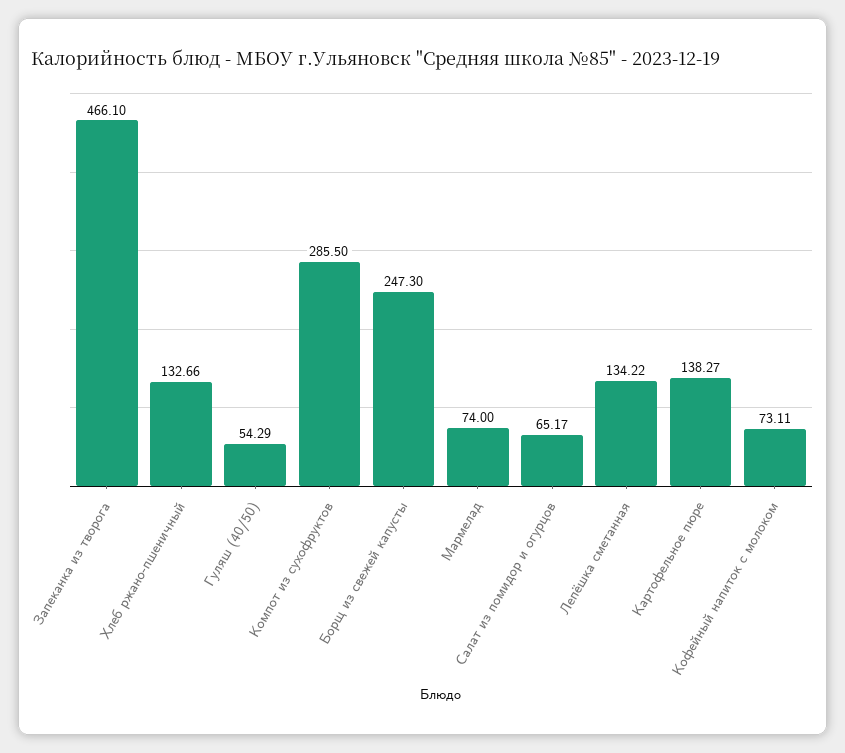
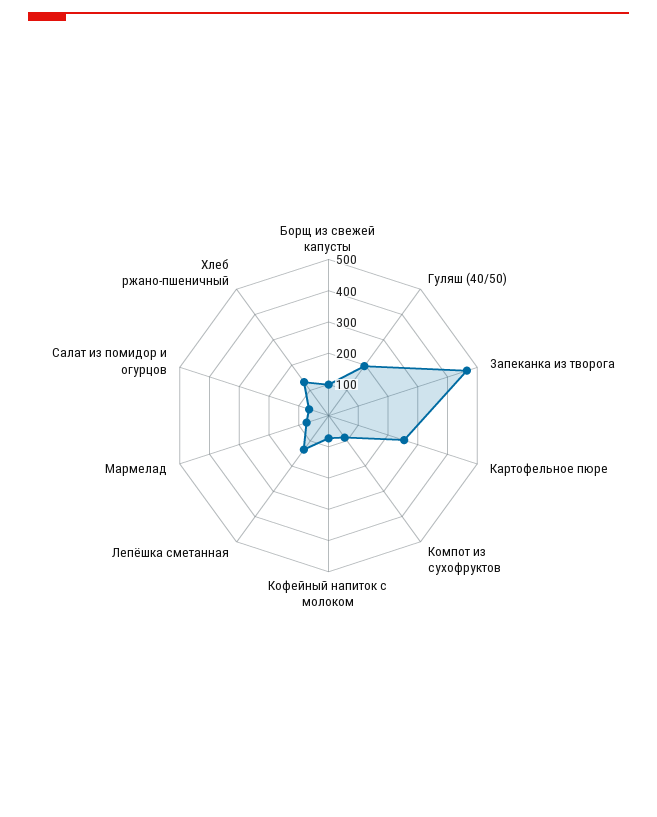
  {
    "Запеканка из творога": 466.1,
    "Хлеб ржано-пшеничный": 132.66,
-   "Гуляш (40/50)": 54.29,
+   "Гуляш (40/50)": 200,
-   "Компот из сухофруктов": 285.5,
+   "Компот из сухофруктов": 100,
-   "Борщ из свежей капусты": 247.3,
+   "Борщ из свежей капусты": 100,
    "Мармелад": 74,
    "Салат из помидор и огурцов": 65.17,
    "Лепёшка сметанная": 134.22,
-   "Картофельное пюре": 138.27,
+   "Картофельное пюре": 250,
    "Кофейный напиток с молоком": 73.11
  }

